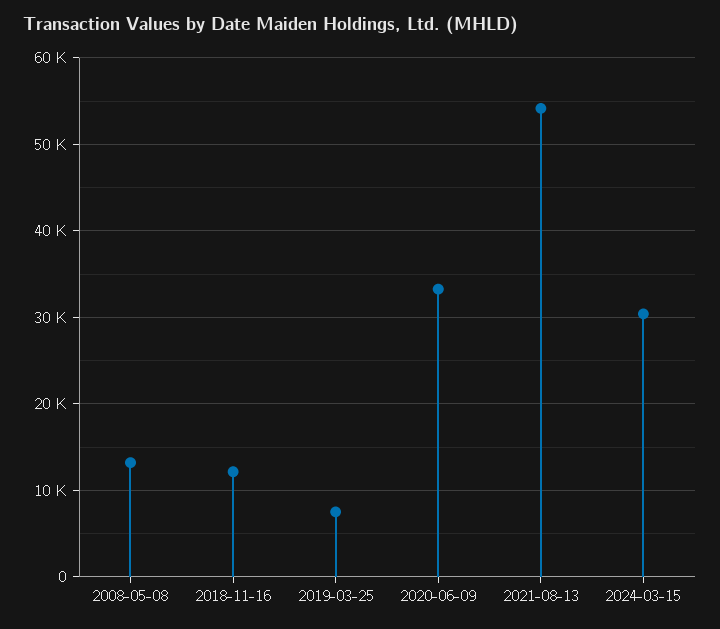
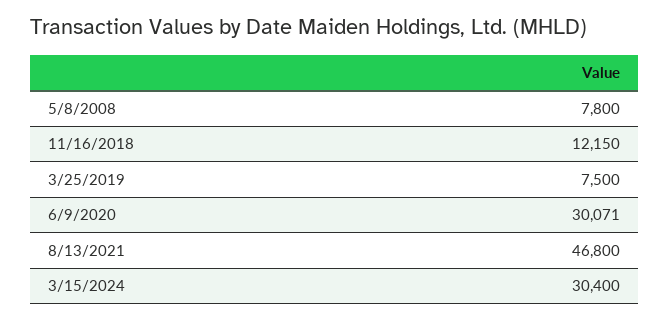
  {
-   "2008-05-08": 13000,
+   "2008-05-08": 7800,
    "2018-11-16": 12150,
    "2019-03-25": 7500,
-   "2020-06-09": 33000,
+   "2020-06-09": 30071,
-   "2021-08-13": 54000,
+   "2021-08-13": 46800,
    "2024-03-15": 30400
  }

